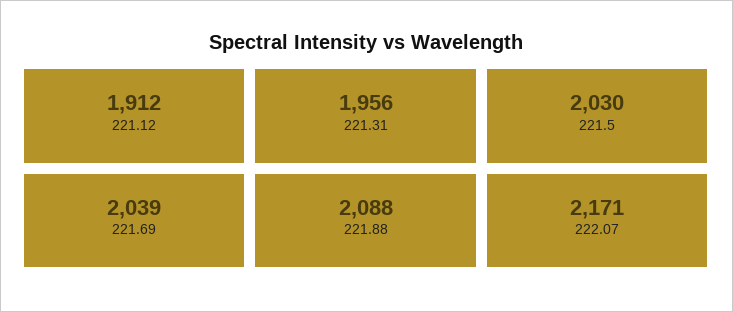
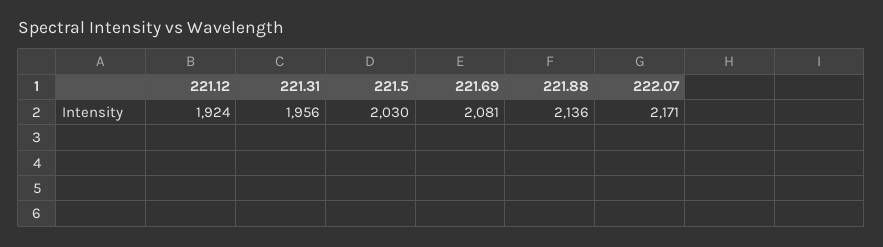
  {
-   "221.12": 1912,
+   "221.12": 1924,
    "221.31": 1956,
    "221.5": 2030,
-   "221.69": 2039,
+   "221.69": 2081,
-   "221.88": 2088,
+   "221.88": 2136,
    "222.07": 2171
  }

